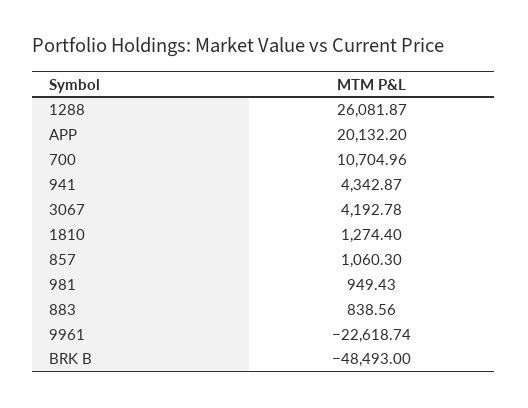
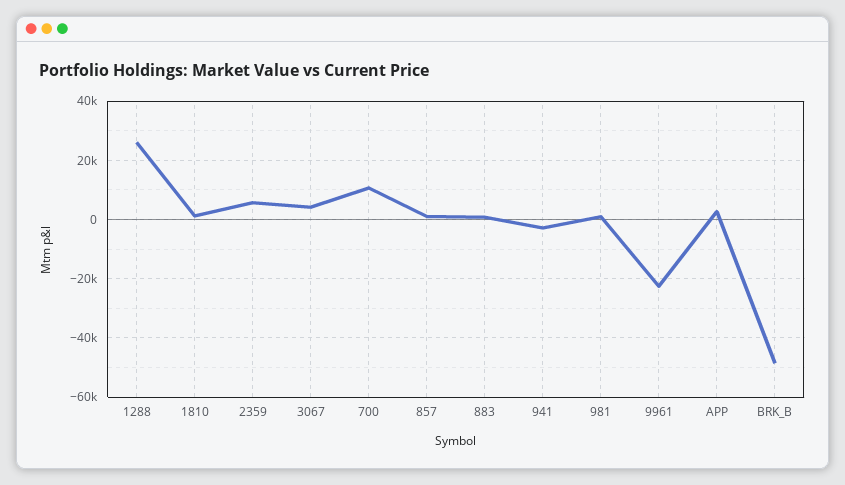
  {
    "1288": 26081.87,
-   "APP": 20132.2,
+   "APP": 2500,
    "700": 10704.96,
-   "941": 4342.87,
+   "941": -2500,
    "3067": 4192.78,
    "1810": 1274.4,
    "857": 1060.3,
    "981": 949.43,
    "883": 838.56,
    "9961": -22618.74,
-   "BRK B": -48493
+   "BRK B": -48493,
+   "2359": 5000
  }

